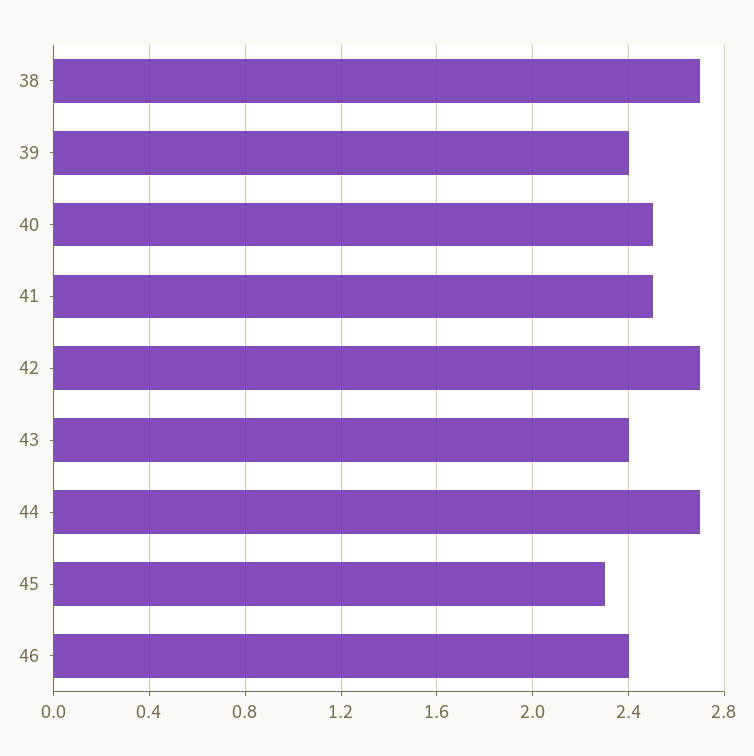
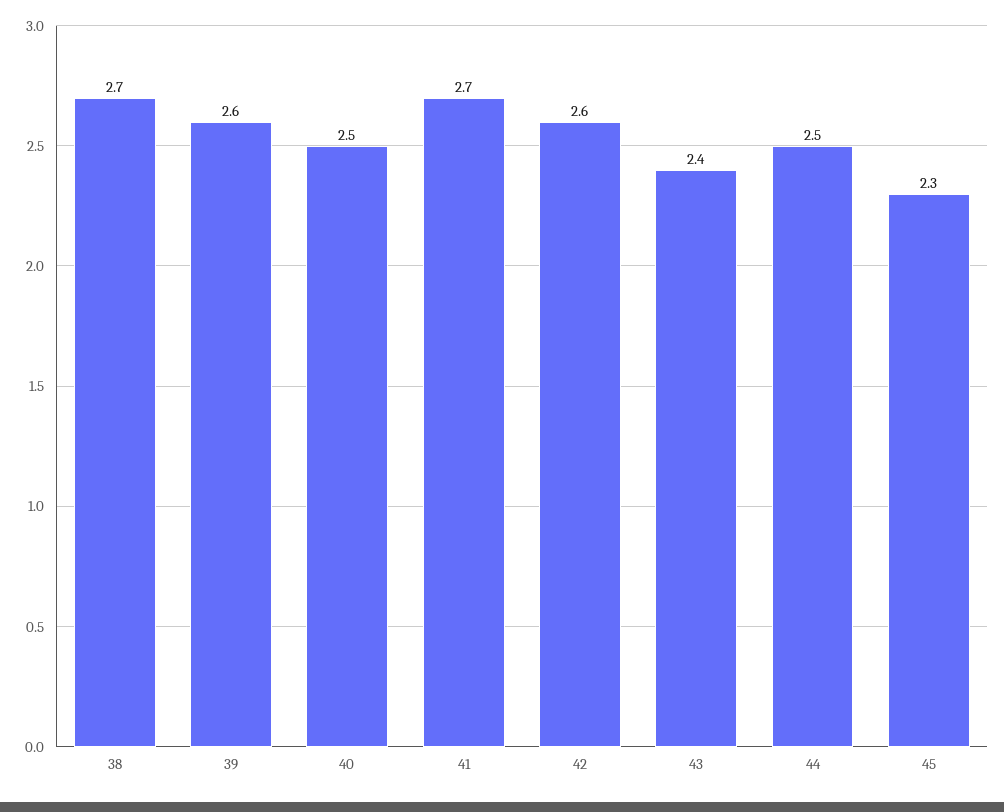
  {
    "38": 2.7,
-   "39": 2.4,
+   "39": 2.6,
    "40": 2.5,
-   "41": 2.5,
+   "41": 2.7,
-   "42": 2.7,
+   "42": 2.6,
    "43": 2.4,
-   "44": 2.7,
+   "44": 2.5,
-   "45": 2.3,
+   "45": 2.3
-   "46": 2.4
  }

